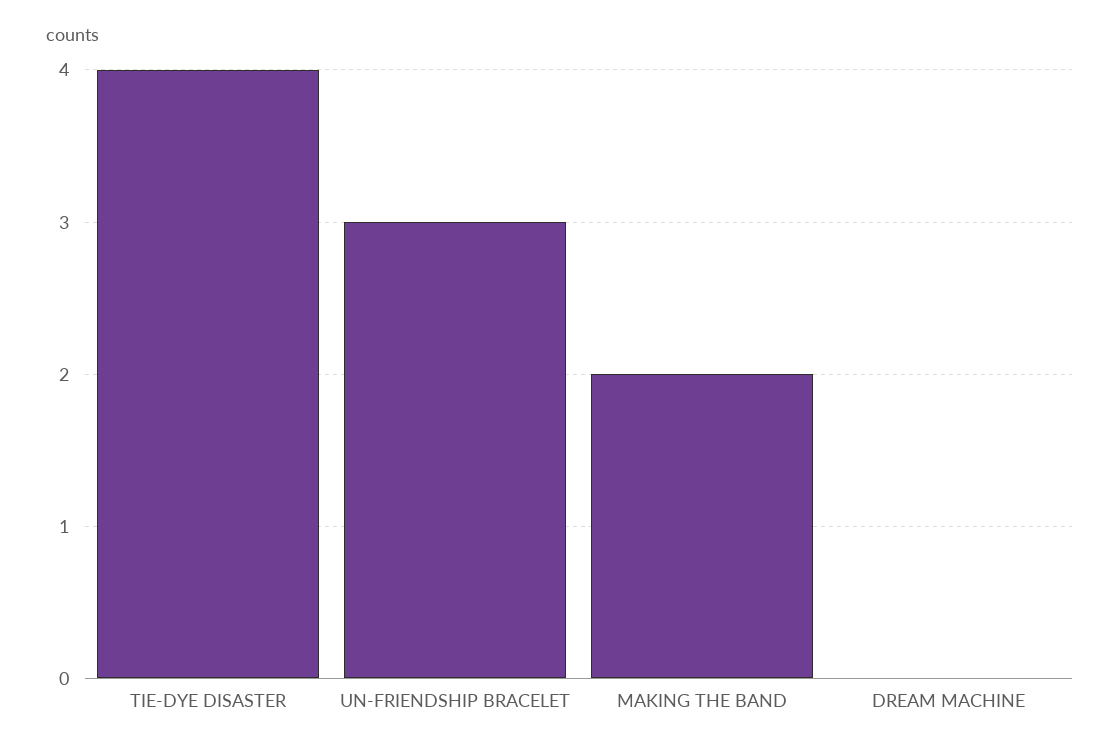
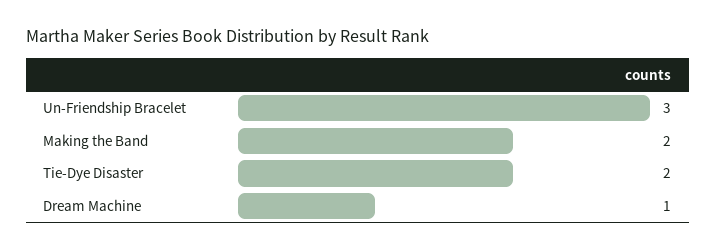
  {
-   "TIE-DYE DISASTER": 4,
+   "TIE-DYE DISASTER": 2,
    "UN-FRIENDSHIP BRACELET": 3,
    "MAKING THE BAND": 2,
-   "DREAM MACHINE": 0
+   "DREAM MACHINE": 1
  }

